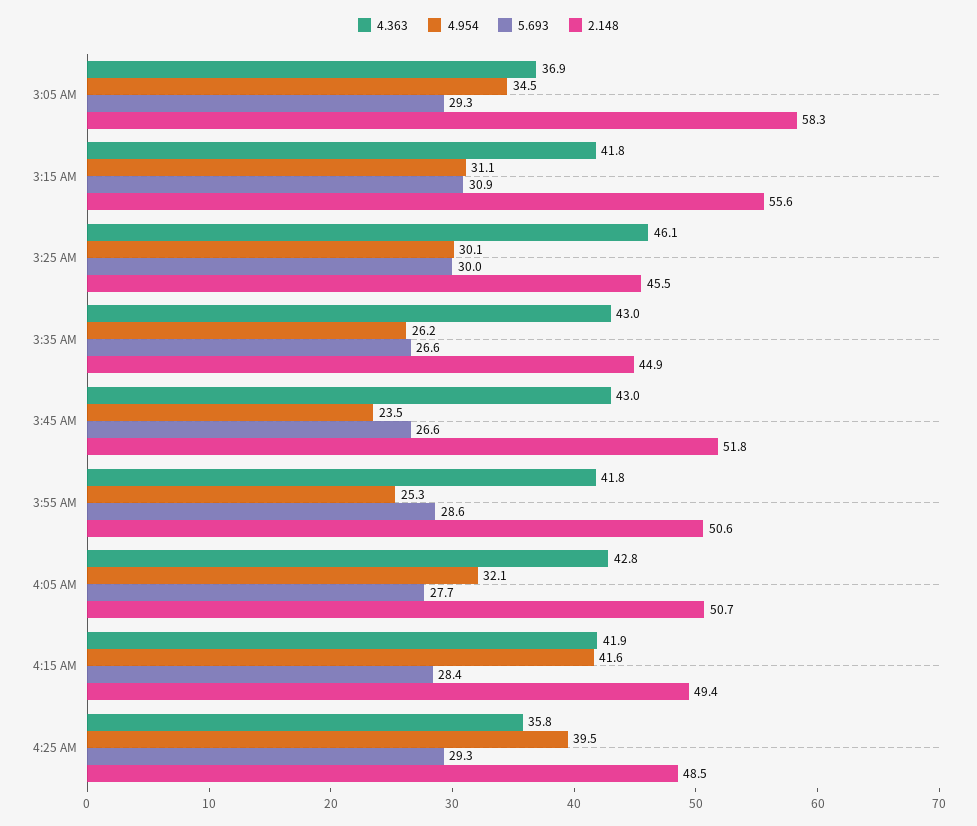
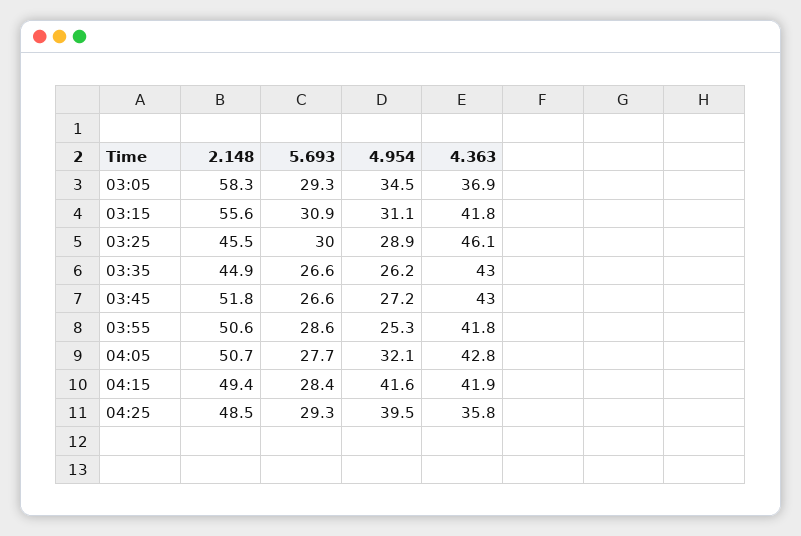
  {
    "4.363": {
      "3:05 AM": 36.9,
      "3:15 AM": 41.8,
      "3:25 AM": 46.1,
      "3:35 AM": 43,
      "3:45 AM": 43,
      "3:55 AM": 41.8,
      "4:05 AM": 42.8,
      "4:15 AM": 41.9,
      "4:25 AM": 35.8
    },
    "4.954": {
      "3:05 AM": 34.5,
      "3:15 AM": 31.1,
-     "3:25 AM": 30.1,
+     "3:25 AM": 28.9,
      "3:35 AM": 26.2,
-     "3:45 AM": 23.5,
+     "3:45 AM": 27.2,
      "3:55 AM": 25.3,
      "4:05 AM": 32.1,
      "4:15 AM": 41.6,
      "4:25 AM": 39.5
    },
    "5.693": {
      "3:05 AM": 29.3,
      "3:15 AM": 30.9,
      "3:25 AM": 30,
      "3:35 AM": 26.6,
      "3:45 AM": 26.6,
      "3:55 AM": 28.6,
      "4:05 AM": 27.7,
      "4:15 AM": 28.4,
      "4:25 AM": 29.3
    },
    "2.148": {
      "3:05 AM": 58.3,
      "3:15 AM": 55.6,
      "3:25 AM": 45.5,
      "3:35 AM": 44.9,
      "3:45 AM": 51.8,
      "3:55 AM": 50.6,
      "4:05 AM": 50.7,
      "4:15 AM": 49.4,
      "4:25 AM": 48.5
    }
  }

